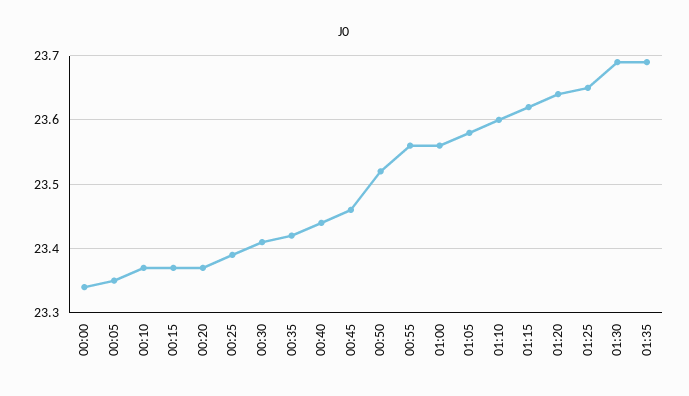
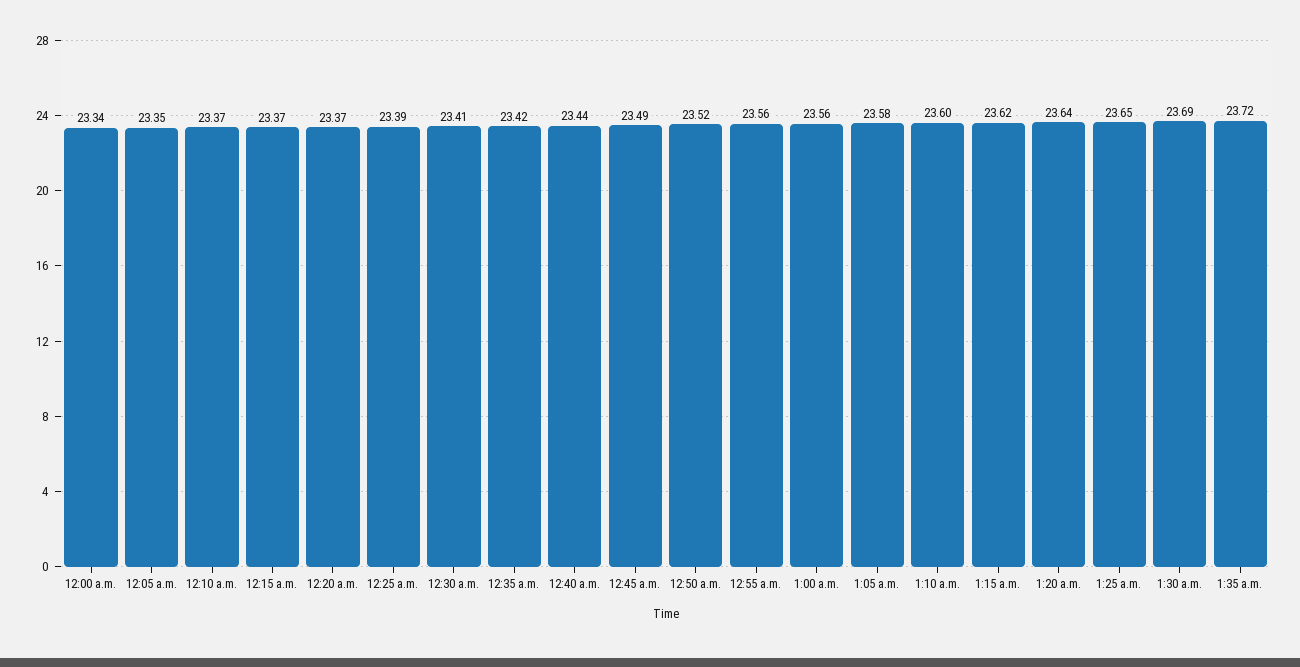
  {
    "00:00": 23.34,
    "00:05": 23.35,
    "00:10": 23.37,
    "00:15": 23.37,
    "00:20": 23.37,
    "00:25": 23.39,
    "00:30": 23.41,
    "00:35": 23.42,
    "00:40": 23.44,
-   "00:45": 23.46,
+   "00:45": 23.49,
    "00:50": 23.52,
    "00:55": 23.56,
    "01:00": 23.56,
    "01:05": 23.58,
    "01:10": 23.6,
    "01:15": 23.62,
    "01:20": 23.64,
    "01:25": 23.65,
    "01:30": 23.69,
-   "01:35": 23.69
+   "01:35": 23.72
  }

